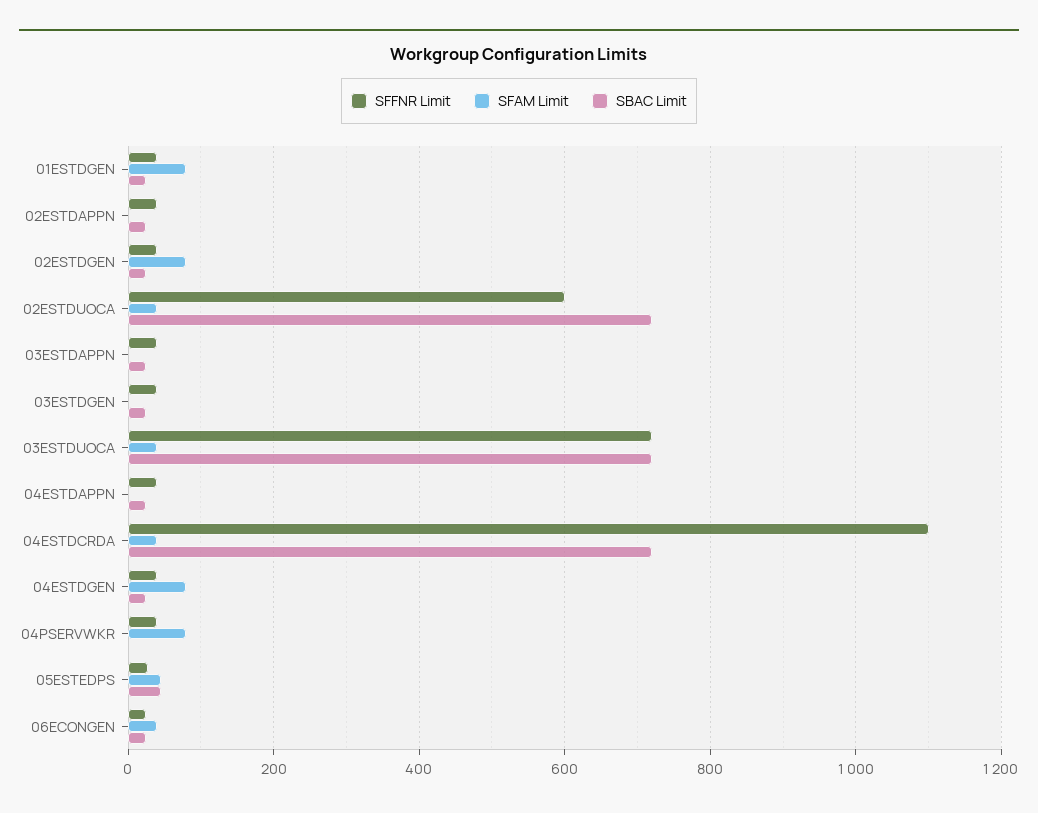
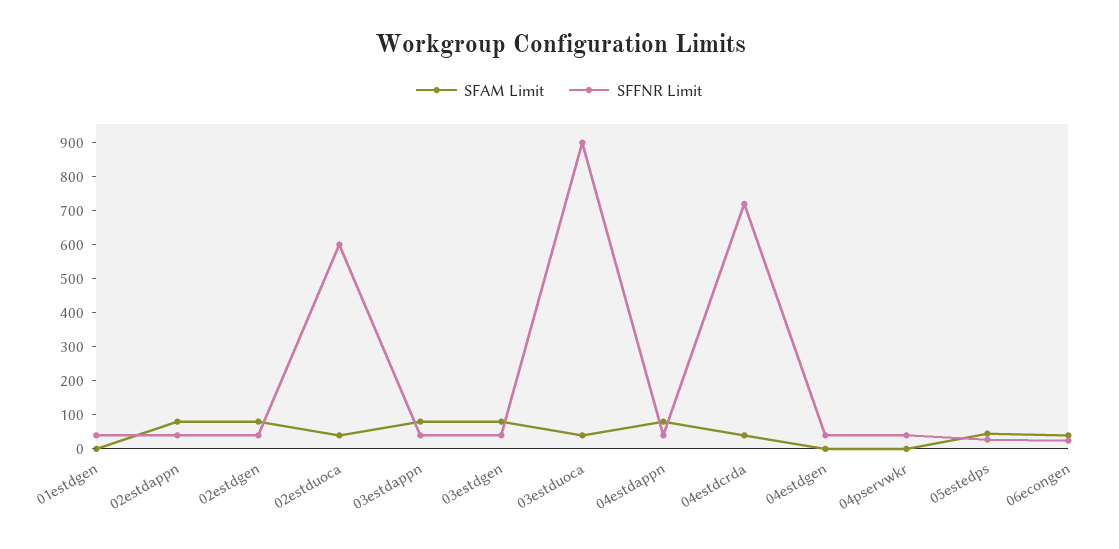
  {
    "SFFNR Limit": {
      "01ESTDGEN": 40,
      "02ESTDAPPN": 40,
      "02ESTDGEN": 40,
      "02ESTDUOCA": 600,
      "03ESTDAPPN": 40,
      "03ESTDGEN": 40,
-     "03ESTDUOCA": 720,
+     "03ESTDUOCA": 900,
      "04ESTDAPPN": 40,
-     "04ESTDCRDA": 1100,
+     "04ESTDCRDA": 725,
      "04ESTDGEN": 40,
      "04PSERVWKR": 40,
      "05ESTEDPS": 20,
      "06ECONGEN": 20
    },
    "SFAM Limit": {
-     "01ESTDGEN": 80,
+     "01ESTDGEN": 0,
-     "02ESTDAPPN": 0,
+     "02ESTDAPPN": 75,
      "02ESTDGEN": 80,
      "02ESTDUOCA": 40,
-     "03ESTDAPPN": 0,
+     "03ESTDAPPN": 75,
-     "03ESTDGEN": 0,
+     "03ESTDGEN": 75,
      "03ESTDUOCA": 40,
-     "04ESTDAPPN": 0,
+     "04ESTDAPPN": 75,
      "04ESTDCRDA": 40,
-     "04ESTDGEN": 80,
+     "04ESTDGEN": 0,
-     "04PSERVWKR": 80,
+     "04PSERVWKR": 0,
      "05ESTEDPS": 40,
      "06ECONGEN": 40
-   },
+   }
-   "SBAC Limit": {
-     "01ESTDGEN": 20,
-     "02ESTDAPPN": 20,
-     "02ESTDGEN": 20,
-     "02ESTDUOCA": 720,
-     "03ESTDAPPN": 20,
-     "03ESTDGEN": 20,
-     "03ESTDUOCA": 720,
-     "04ESTDAPPN": 20,
-     "04ESTDCRDA": 720,
-     "04ESTDGEN": 20,
-     "04PSERVWKR": 0,
-     "05ESTEDPS": 40,
-     "06ECONGEN": 20
-   }
  }

